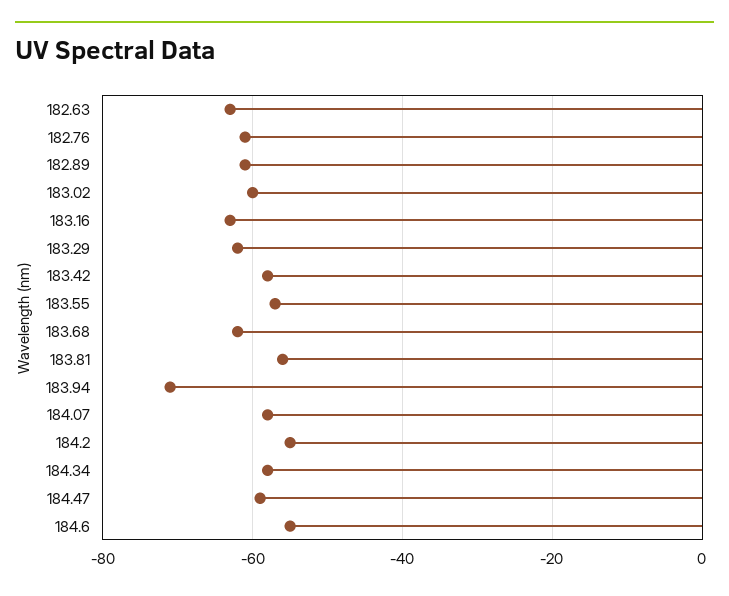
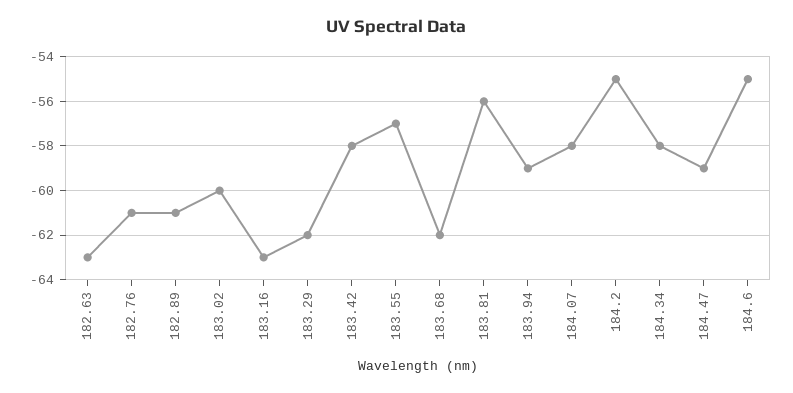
  {
    "182.63": -63,
    "182.76": -61,
    "182.89": -61,
    "183.02": -60,
    "183.16": -63,
    "183.29": -62,
    "183.42": -58,
    "183.55": -57,
    "183.68": -62,
    "183.81": -56,
-   "183.94": -70,
+   "183.94": -59,
    "184.07": -58,
    "184.2": -55,
    "184.34": -58,
    "184.47": -59,
    "184.6": -55
  }

